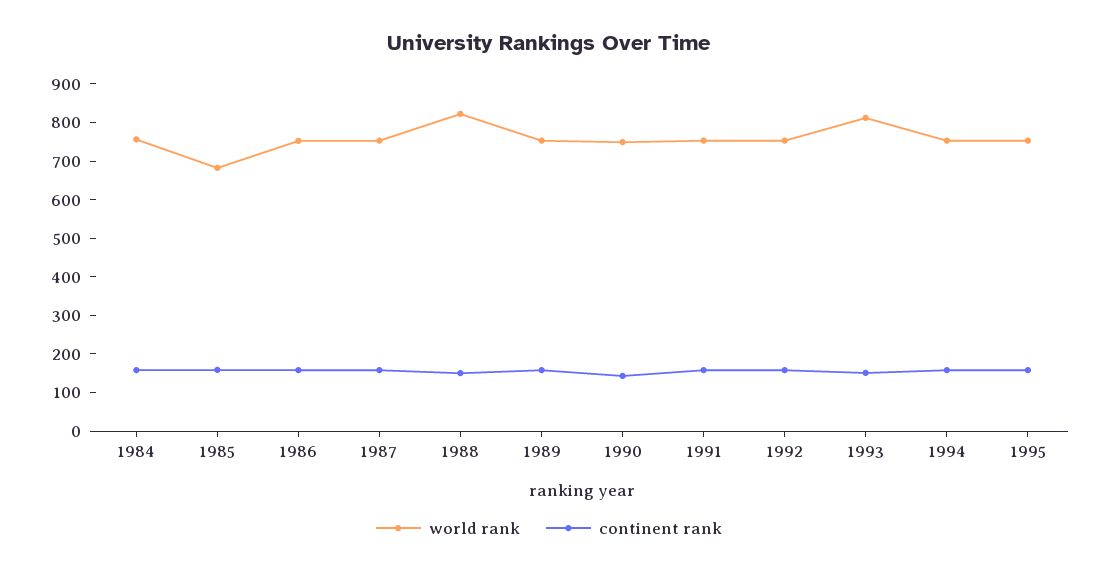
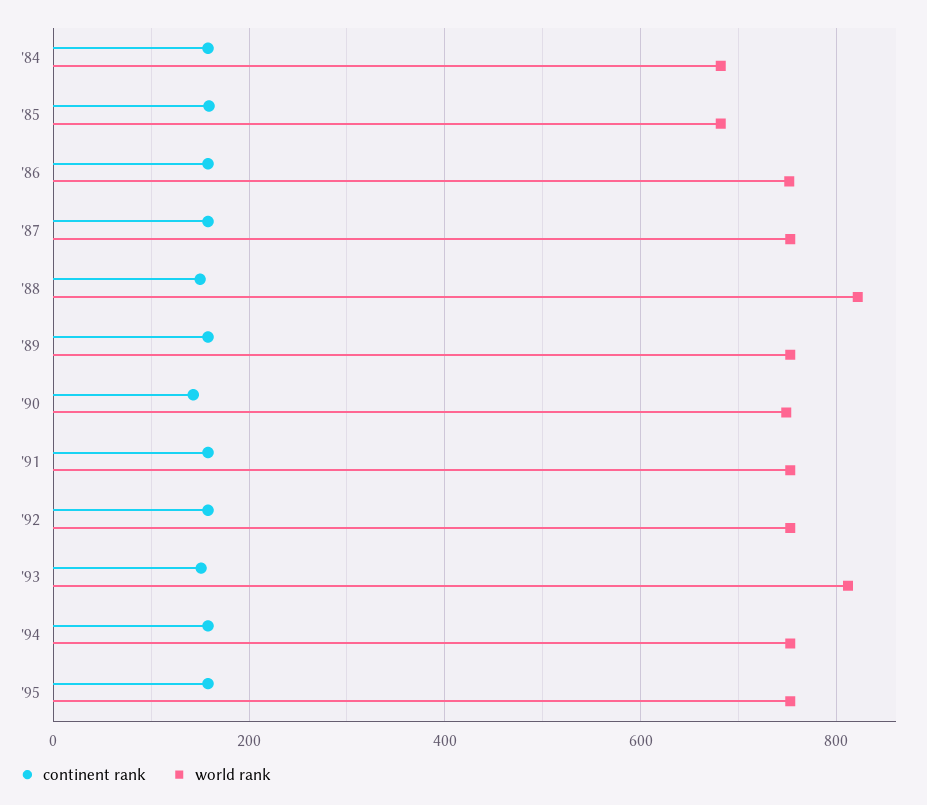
  {
    "world rank": {
-     "1984": 750,
+     "1984": 680,
      "1985": 680,
      "1986": 760,
      "1987": 760,
      "1988": 820,
      "1989": 760,
      "1990": 740,
      "1991": 760,
      "1992": 760,
      "1993": 820,
      "1994": 760,
      "1995": 760
    },
    "continent rank": {
      "1984": 160,
      "1985": 160,
      "1986": 160,
      "1987": 160,
      "1988": 160,
      "1989": 160,
      "1990": 140,
      "1991": 160,
      "1992": 160,
      "1993": 160,
      "1994": 160,
      "1995": 160
    }
  }

